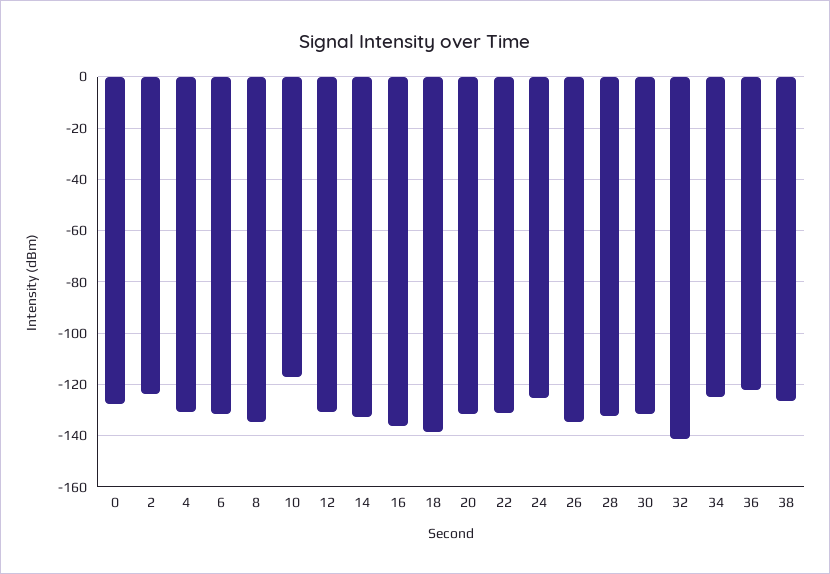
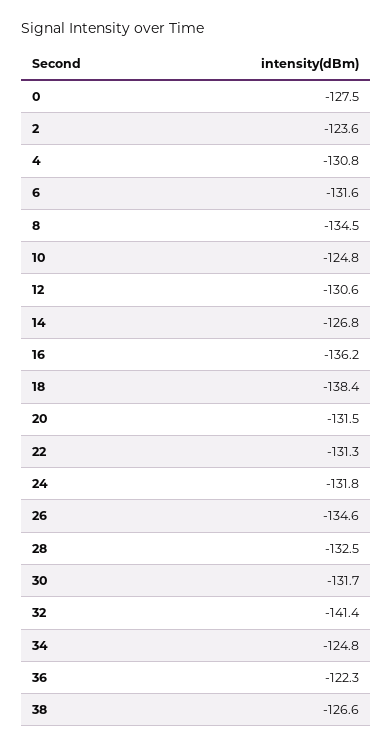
  {
    "0": -127.5,
    "2": -123.6,
    "4": -130.8,
    "6": -131.6,
    "8": -134.5,
-   "10": -117.5,
+   "10": -124.8,
    "12": -130.6,
-   "14": -132.5,
+   "14": -126.8,
    "16": -136.2,
    "18": -138.4,
    "20": -131.5,
    "22": -131.3,
-   "24": -125,
+   "24": -131.8,
    "26": -134.6,
    "28": -132.5,
    "30": -131.7,
    "32": -141.4,
    "34": -124.8,
    "36": -122.3,
    "38": -126.6
  }

